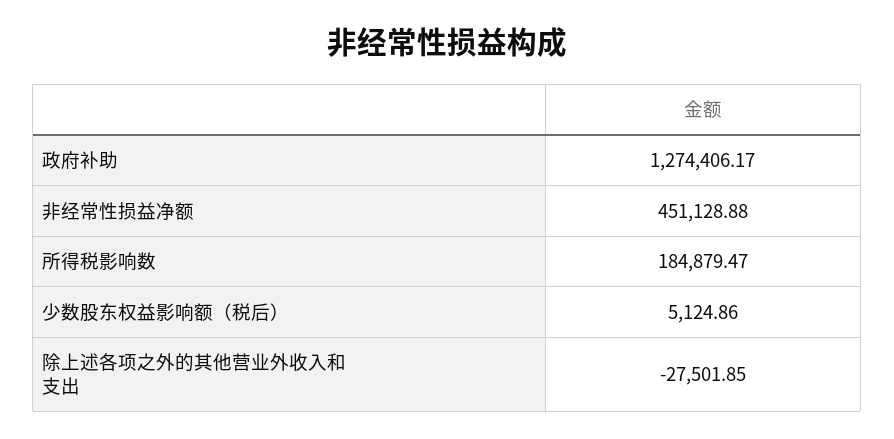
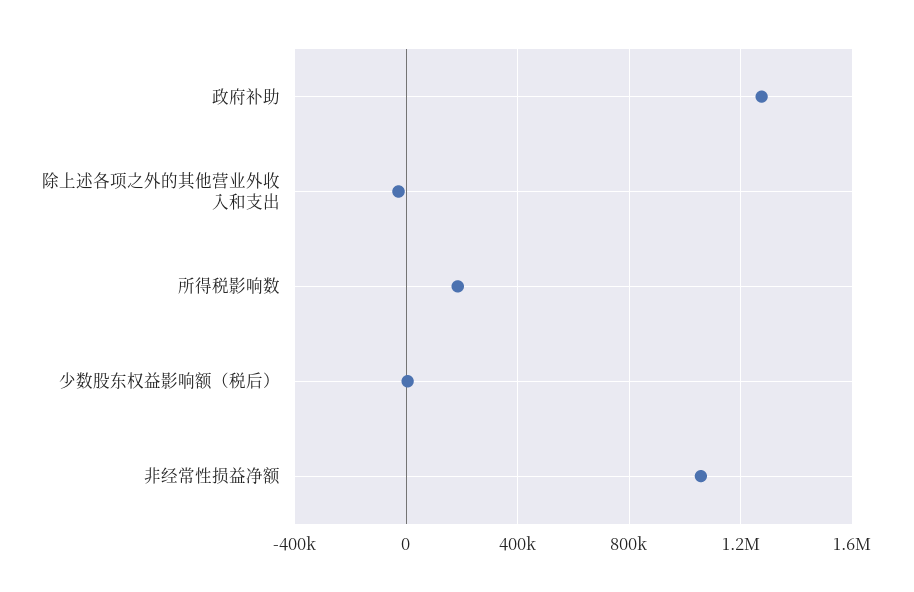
  {
    "政府补助": 1274406.17,
-   "非经常性损益净额": 451128.88,
+   "非经常性损益净额": 1050000,
    "所得税影响数": 184879.47,
    "少数股东权益影响额（税后）": 5124.86,
    "除上述各项之外的其他营业外收入和支出": -27501.85
  }

